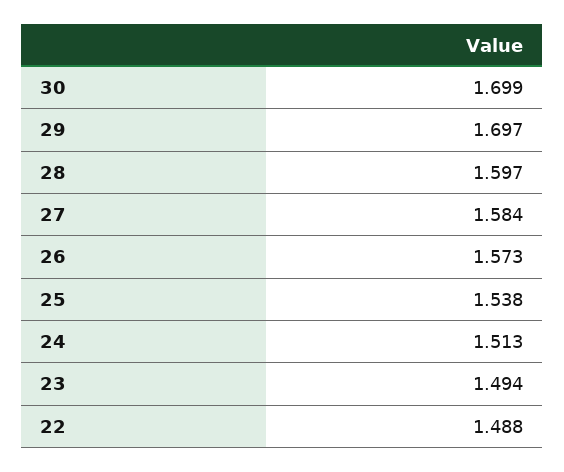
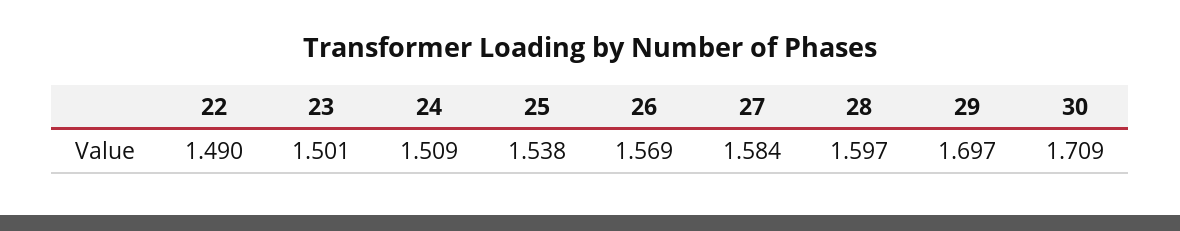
  {
-   "30": 1.699,
+   "30": 1.709,
    "29": 1.697,
    "28": 1.597,
    "27": 1.584,
-   "26": 1.573,
+   "26": 1.569,
    "25": 1.538,
-   "24": 1.513,
+   "24": 1.509,
-   "23": 1.494,
+   "23": 1.501,
-   "22": 1.488
+   "22": 1.49
  }

